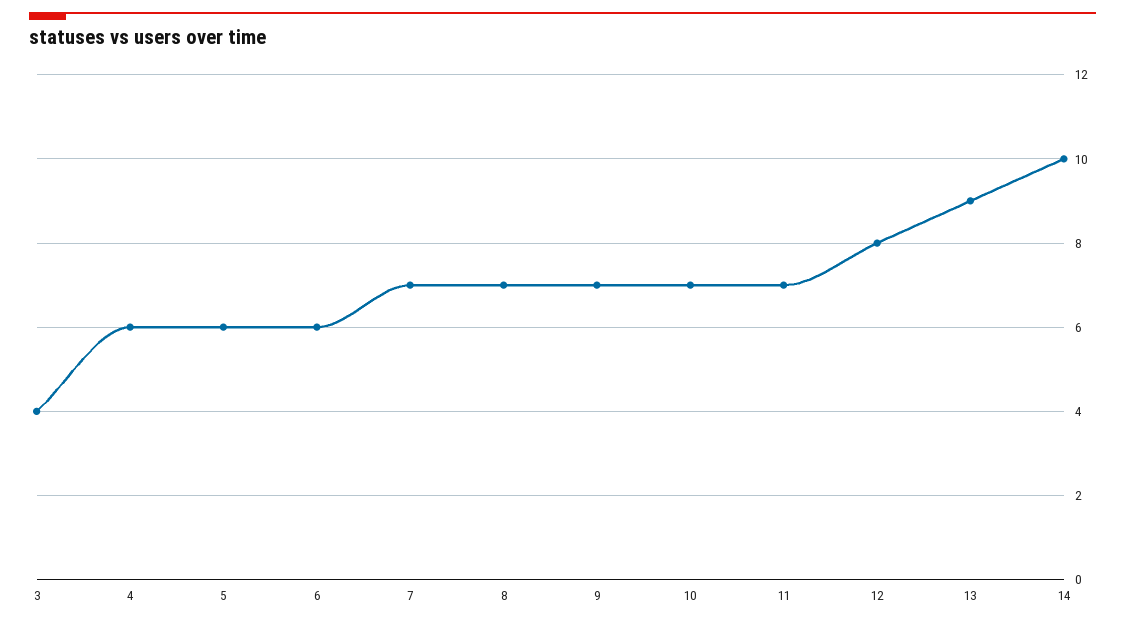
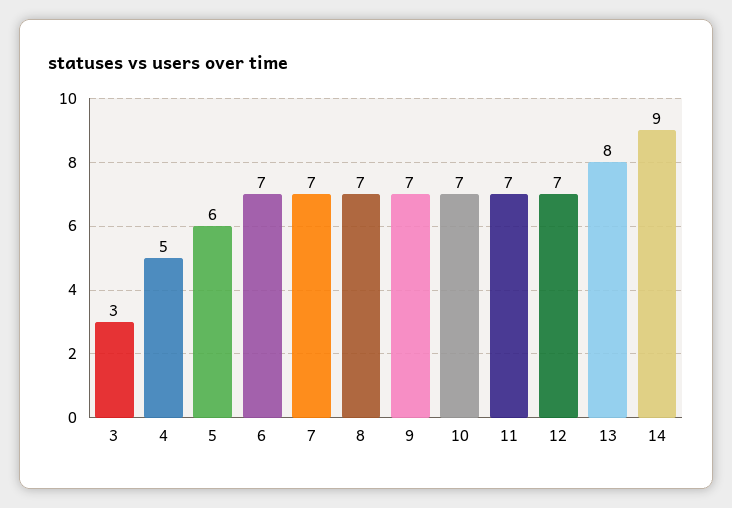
  {
-   "3": 4,
+   "3": 3,
-   "4": 6,
+   "4": 5,
    "5": 6,
-   "6": 6,
+   "6": 7,
    "7": 7,
    "8": 7,
    "9": 7,
    "10": 7,
    "11": 7,
-   "12": 8,
+   "12": 7,
-   "13": 9,
+   "13": 8,
-   "14": 10
+   "14": 9
  }

